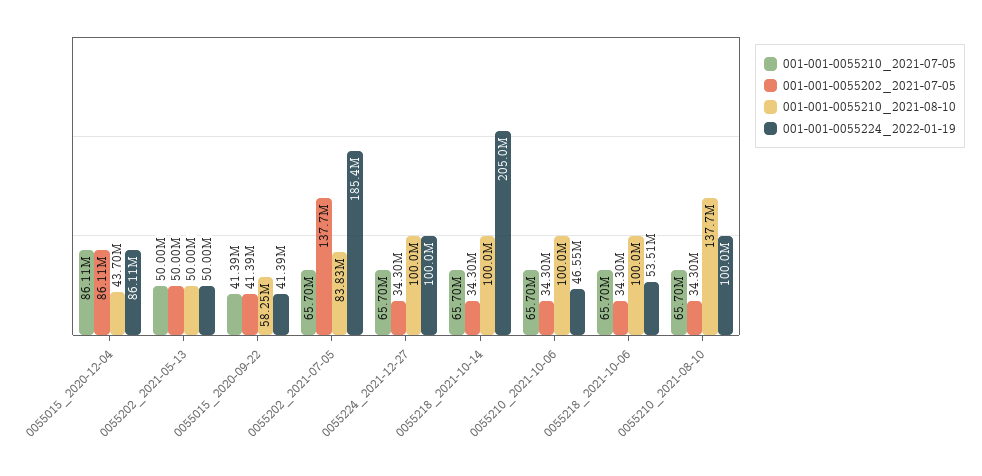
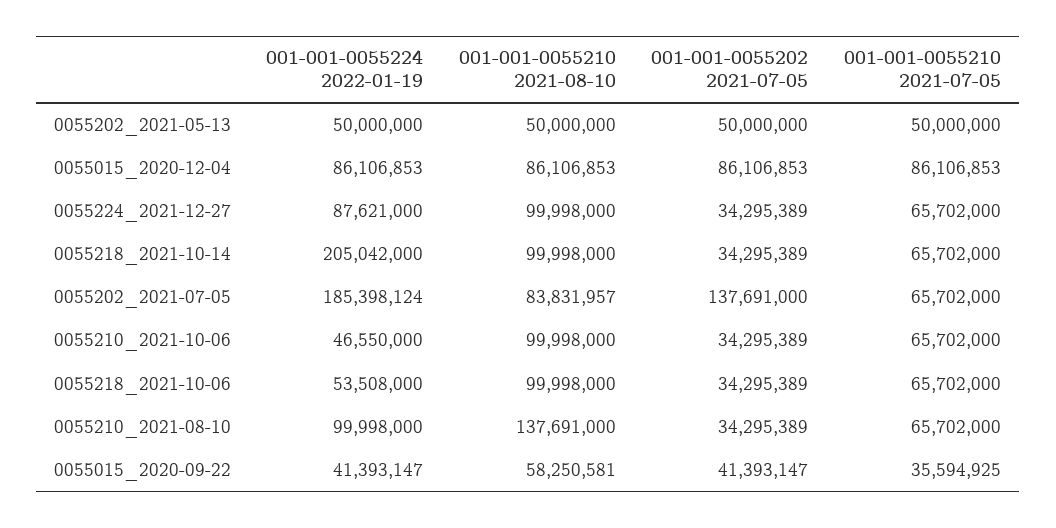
  {
    "001-001-0055210_2021-07-05": {
      "0055015_2020-12-04": 86106853,
      "0055202_2021-05-13": 50000000,
-     "0055015_2020-09-22": 41390000,
+     "0055015_2020-09-22": 35594925,
      "0055202_2021-07-05": 65702000,
      "0055224_2021-12-27": 65702000,
      "0055218_2021-10-14": 65702000,
      "0055210_2021-10-06": 65702000,
      "0055218_2021-10-06": 65702000,
      "0055210_2021-08-10": 65702000
    },
    "001-001-0055202_2021-07-05": {
      "0055015_2020-12-04": 86106853,
      "0055202_2021-05-13": 50000000,
      "0055015_2020-09-22": 41393147,
      "0055202_2021-07-05": 137691000,
      "0055224_2021-12-27": 34295389,
      "0055218_2021-10-14": 34295389,
      "0055210_2021-10-06": 34295389,
      "0055218_2021-10-06": 34295389,
      "0055210_2021-08-10": 34295389
    },
    "001-001-0055210_2021-08-10": {
-     "0055015_2020-12-04": 43700000,
+     "0055015_2020-12-04": 86106853,
      "0055202_2021-05-13": 50000000,
      "0055015_2020-09-22": 58250581,
      "0055202_2021-07-05": 83831957,
      "0055224_2021-12-27": 99998000,
      "0055218_2021-10-14": 99998000,
      "0055210_2021-10-06": 99998000,
      "0055218_2021-10-06": 99998000,
      "0055210_2021-08-10": 137691000
    },
    "001-001-0055224_2022-01-19": {
      "0055015_2020-12-04": 86106853,
      "0055202_2021-05-13": 50000000,
      "0055015_2020-09-22": 41393147,
      "0055202_2021-07-05": 185398124,
-     "0055224_2021-12-27": 100000000,
+     "0055224_2021-12-27": 87621000,
      "0055218_2021-10-14": 205042000,
      "0055210_2021-10-06": 46550000,
      "0055218_2021-10-06": 53508000,
      "0055210_2021-08-10": 99998000
    }
  }

